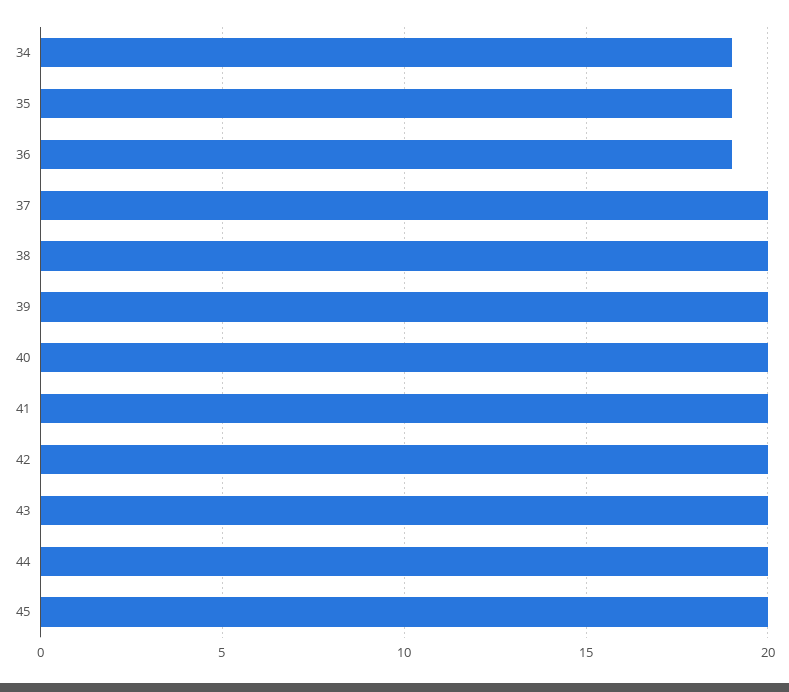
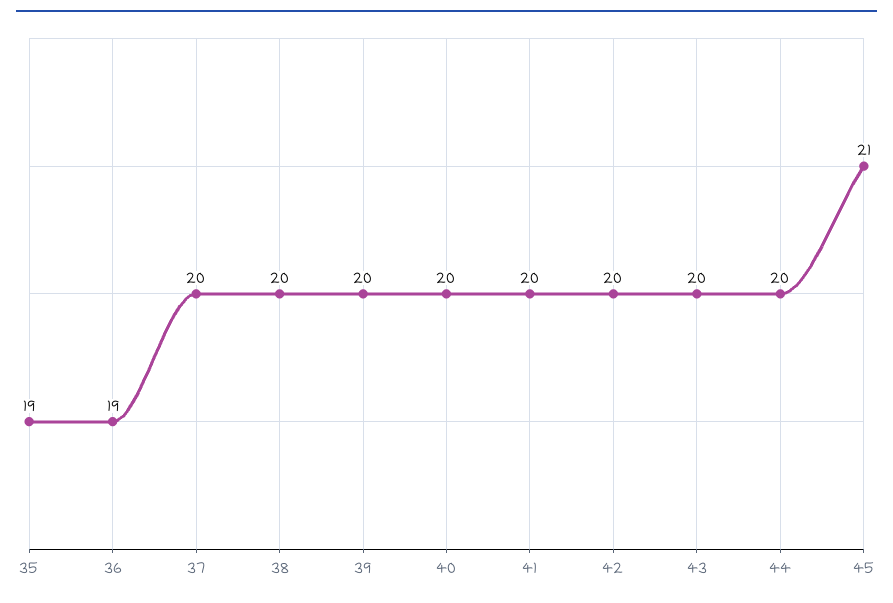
  {
-   "34": 19,
    "35": 19,
    "36": 19,
    "37": 20,
    "38": 20,
    "39": 20,
    "40": 20,
    "41": 20,
    "42": 20,
    "43": 20,
    "44": 20,
-   "45": 20
+   "45": 21
  }

